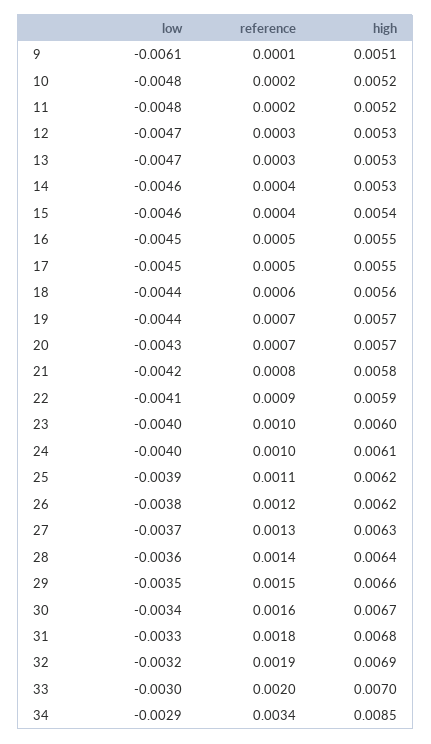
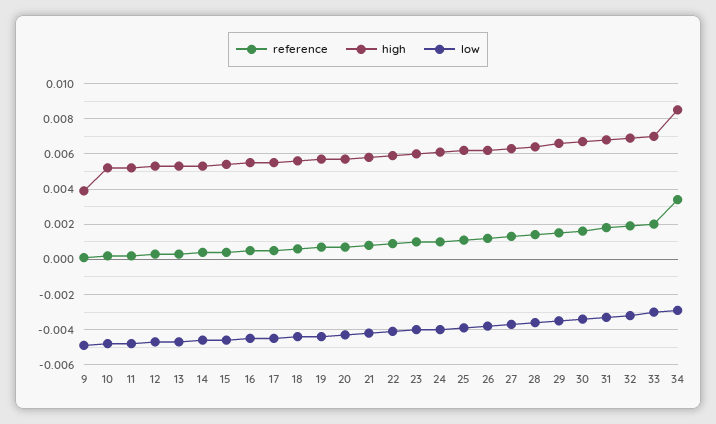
  {
    "low": {
-     "9": -0.0061,
+     "9": -0.005,
      "10": -0.0048,
      "11": -0.0048,
      "12": -0.0047,
      "13": -0.0047,
      "14": -0.0046,
      "15": -0.0046,
      "16": -0.0045,
      "17": -0.0045,
      "18": -0.0044,
      "19": -0.0044,
      "20": -0.0043,
      "21": -0.0042,
      "22": -0.0041,
      "23": -0.004,
      "24": -0.004,
      "25": -0.0039,
      "26": -0.0038,
      "27": -0.0037,
      "28": -0.0036,
      "29": -0.0035,
      "30": -0.0034,
      "31": -0.0033,
      "32": -0.0032,
      "33": -0.003,
      "34": -0.0029
    },
    "reference": {
      "9": 0.0001,
      "10": 0.0002,
      "11": 0.0002,
      "12": 0.0003,
      "13": 0.0003,
      "14": 0.0004,
      "15": 0.0004,
      "16": 0.0005,
      "17": 0.0005,
      "18": 0.0006,
      "19": 0.0007,
      "20": 0.0007,
      "21": 0.0008,
      "22": 0.0009,
      "23": 0.001,
      "24": 0.001,
      "25": 0.0011,
      "26": 0.0012,
      "27": 0.0013,
      "28": 0.0014,
      "29": 0.0015,
      "30": 0.0016,
      "31": 0.0018,
      "32": 0.0019,
      "33": 0.002,
      "34": 0.0034
    },
    "high": {
-     "9": 0.0051,
+     "9": 0.004,
      "10": 0.0052,
      "11": 0.0052,
      "12": 0.0053,
      "13": 0.0053,
      "14": 0.0053,
      "15": 0.0054,
      "16": 0.0055,
      "17": 0.0055,
      "18": 0.0056,
      "19": 0.0057,
      "20": 0.0057,
      "21": 0.0058,
      "22": 0.0059,
      "23": 0.006,
      "24": 0.0061,
      "25": 0.0062,
      "26": 0.0062,
      "27": 0.0063,
      "28": 0.0064,
      "29": 0.0066,
      "30": 0.0067,
      "31": 0.0068,
      "32": 0.0069,
      "33": 0.007,
      "34": 0.0085
    }
  }

